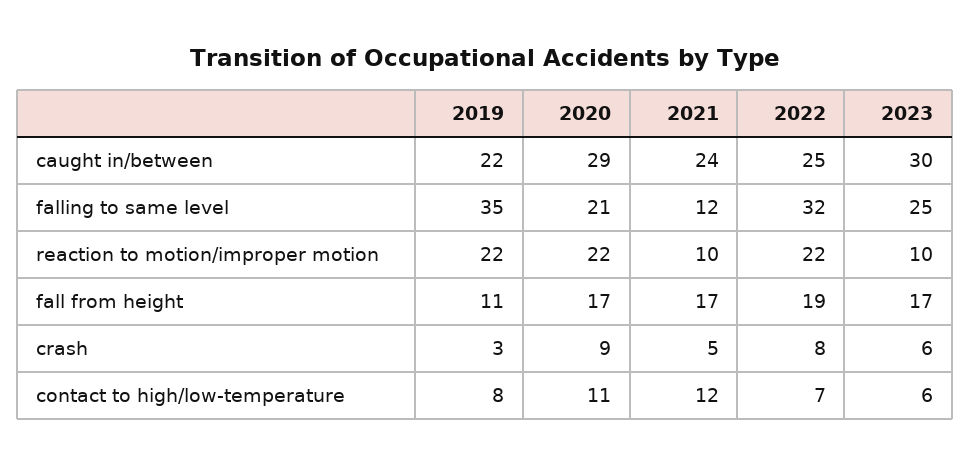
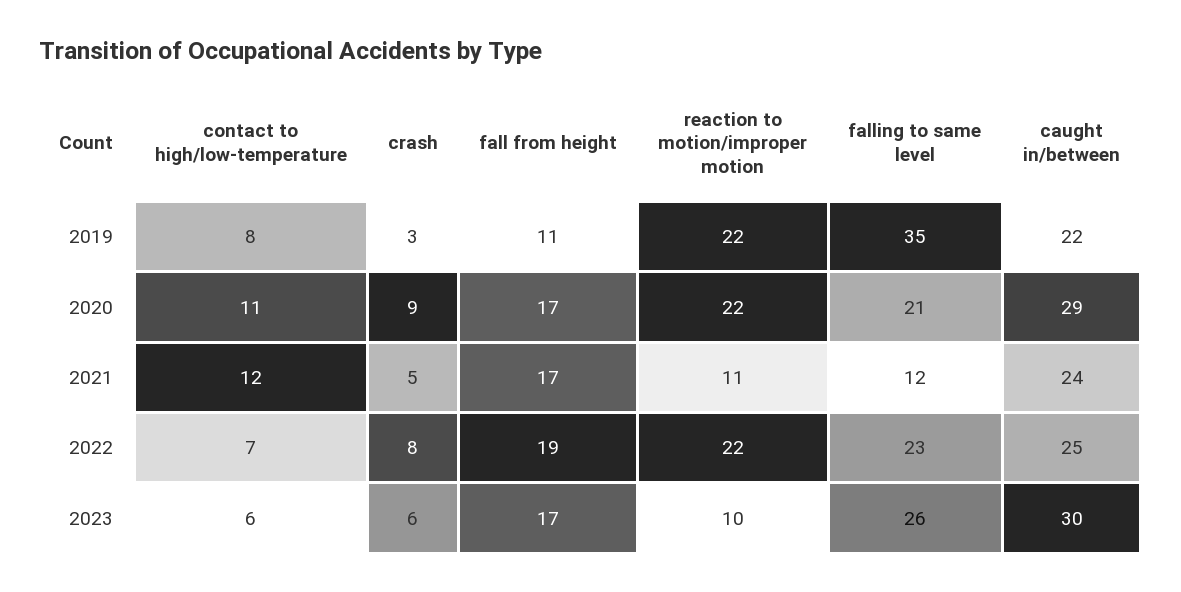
  {
    "2019": {
      "caught in/between": 22,
      "falling to same level": 35,
      "reaction to motion/improper motion": 22,
      "fall from height": 11,
      "crash": 3,
      "contact to high/low-temperature": 8
    },
    "2020": {
      "caught in/between": 29,
      "falling to same level": 21,
      "reaction to motion/improper motion": 22,
      "fall from height": 17,
      "crash": 9,
      "contact to high/low-temperature": 11
    },
    "2021": {
      "caught in/between": 24,
      "falling to same level": 12,
-     "reaction to motion/improper motion": 10,
+     "reaction to motion/improper motion": 11,
      "fall from height": 17,
      "crash": 5,
      "contact to high/low-temperature": 12
    },
    "2022": {
      "caught in/between": 25,
-     "falling to same level": 32,
+     "falling to same level": 23,
      "reaction to motion/improper motion": 22,
      "fall from height": 19,
      "crash": 8,
      "contact to high/low-temperature": 7
    },
    "2023": {
      "caught in/between": 30,
-     "falling to same level": 25,
+     "falling to same level": 26,
      "reaction to motion/improper motion": 10,
      "fall from height": 17,
      "crash": 6,
      "contact to high/low-temperature": 6
    }
  }

